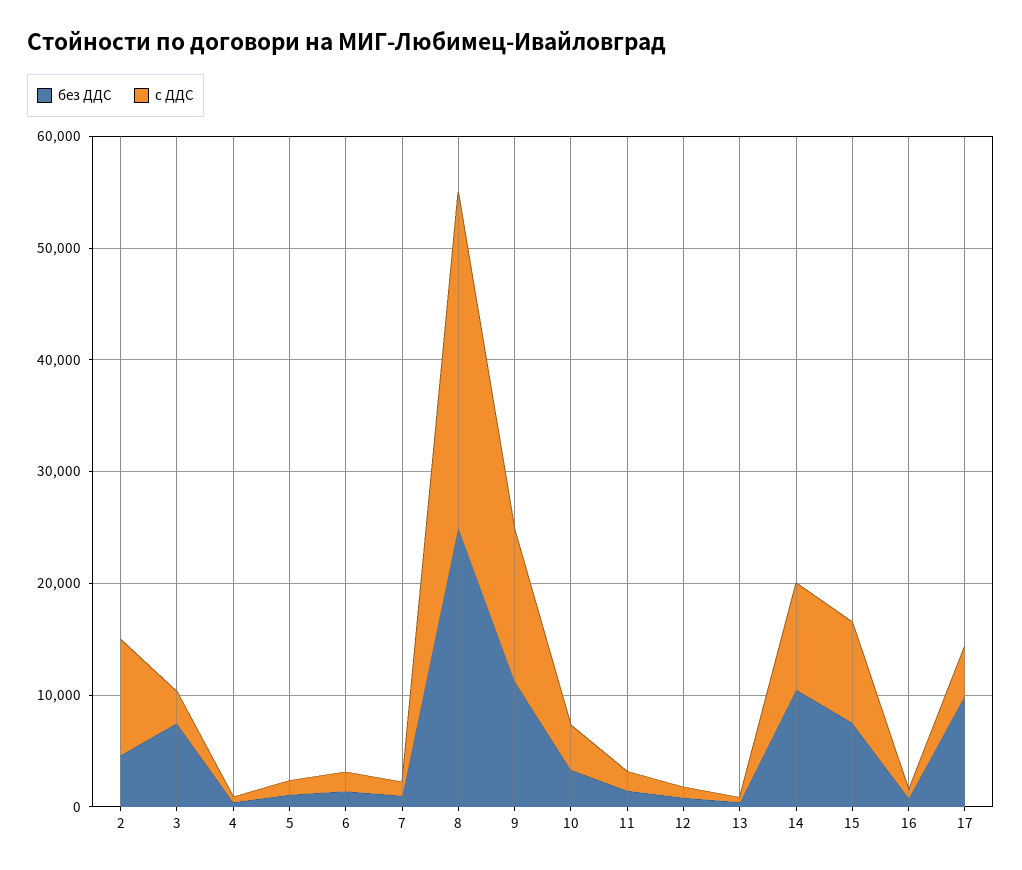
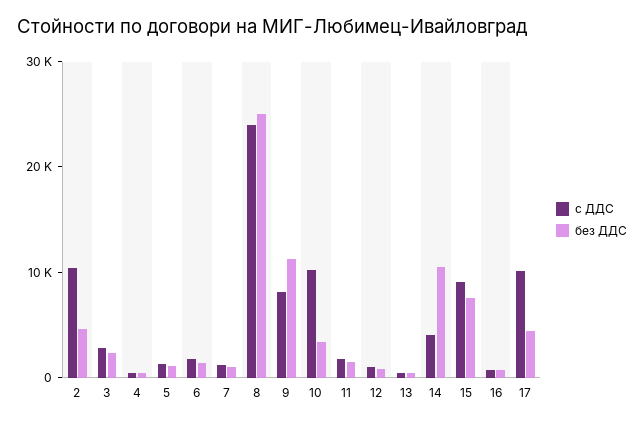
  {
    "без ДДС": {
      "2": 4000,
-     "3": 8000,
+     "3": 2000,
      "4": 0,
      "5": 2000,
      "6": 2000,
      "7": 2000,
      "8": 24000,
      "9": 12000,
      "10": 4000,
      "11": 2000,
      "12": 0,
      "13": 0,
      "14": 10000,
      "15": 8000,
      "16": 0,
-     "17": 10000
+     "17": 4000
    },
    "с ДДС": {
      "2": 10000,
      "3": 2000,
      "4": 0,
      "5": 2000,
      "6": 2000,
      "7": 2000,
-     "8": 30000,
+     "8": 24000,
-     "9": 14000,
+     "9": 8000,
-     "10": 4000,
+     "10": 10000,
      "11": 2000,
      "12": 0,
      "13": 0,
-     "14": 10000,
+     "14": 4000,
      "15": 10000,
      "16": 0,
-     "17": 4000
+     "17": 10000
    }
  }

